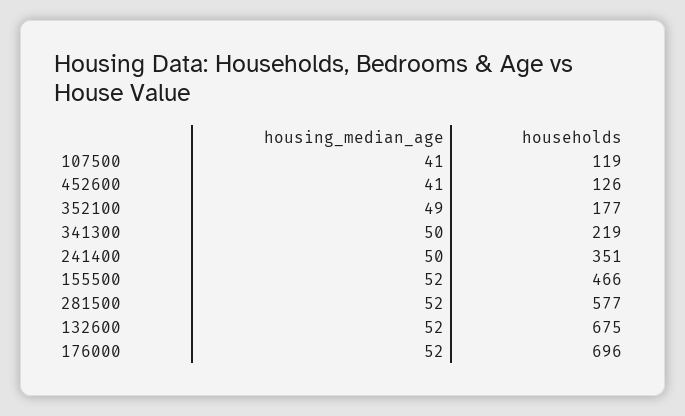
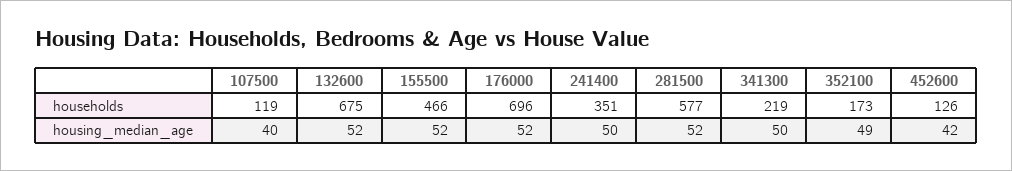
  {
    "housing_median_age": {
-     "107500": 41,
+     "107500": 40,
-     "452600": 41,
+     "452600": 42,
      "352100": 49,
      "341300": 50,
      "241400": 50,
      "155500": 52,
      "281500": 52,
      "132600": 52,
      "176000": 52
    },
    "households": {
      "107500": 119,
      "452600": 126,
-     "352100": 177,
+     "352100": 173,
      "341300": 219,
      "241400": 351,
      "155500": 466,
      "281500": 577,
      "132600": 675,
      "176000": 696
    }
  }

